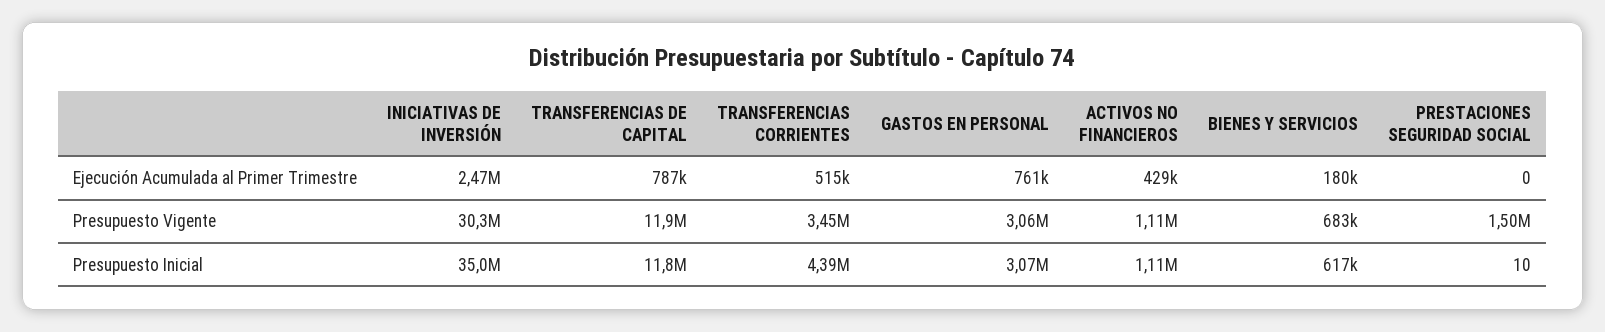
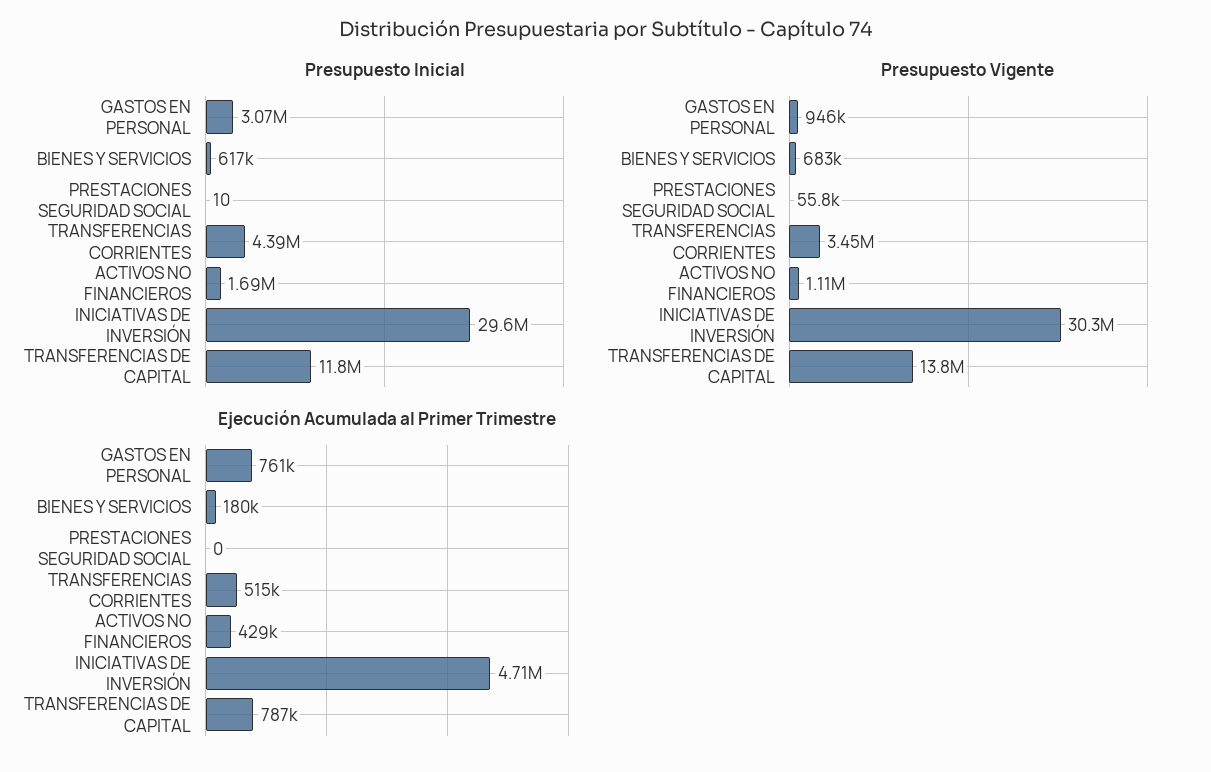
  {
    "Ejecución Acumulada al Primer Trimestre": {
-     "INICIATIVAS DE INVERSIÓN": 2470000,
+     "INICIATIVAS DE INVERSIÓN": 4710000,
      "TRANSFERENCIAS DE CAPITAL": 787000,
      "TRANSFERENCIAS CORRIENTES": 515000,
      "GASTOS EN PERSONAL": 761000,
      "ACTIVOS NO FINANCIEROS": 429000,
      "BIENES Y SERVICIOS": 180000,
      "PRESTACIONES SEGURIDAD SOCIAL": 0
    },
    "Presupuesto Vigente": {
      "INICIATIVAS DE INVERSIÓN": 30300000,
-     "TRANSFERENCIAS DE CAPITAL": 11900000,
+     "TRANSFERENCIAS DE CAPITAL": 13800000,
      "TRANSFERENCIAS CORRIENTES": 3450000,
-     "GASTOS EN PERSONAL": 3060000,
+     "GASTOS EN PERSONAL": 946000,
      "ACTIVOS NO FINANCIEROS": 1110000,
      "BIENES Y SERVICIOS": 683000,
-     "PRESTACIONES SEGURIDAD SOCIAL": 1500000
+     "PRESTACIONES SEGURIDAD SOCIAL": 55800
    },
    "Presupuesto Inicial": {
-     "INICIATIVAS DE INVERSIÓN": 35000000,
+     "INICIATIVAS DE INVERSIÓN": 29600000,
      "TRANSFERENCIAS DE CAPITAL": 11800000,
      "TRANSFERENCIAS CORRIENTES": 4390000,
      "GASTOS EN PERSONAL": 3070000,
-     "ACTIVOS NO FINANCIEROS": 1110000,
+     "ACTIVOS NO FINANCIEROS": 1690000,
      "BIENES Y SERVICIOS": 617000,
      "PRESTACIONES SEGURIDAD SOCIAL": 10
    }
  }

